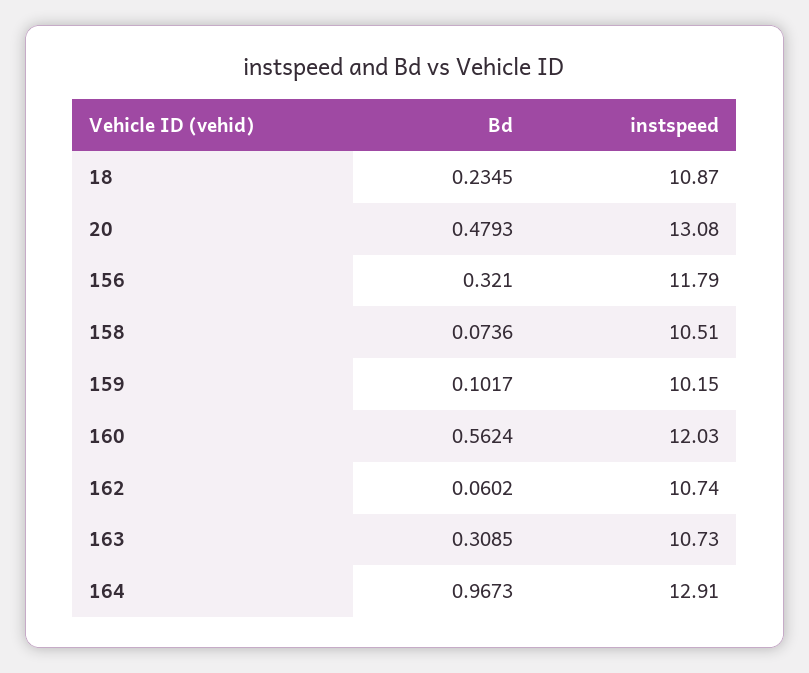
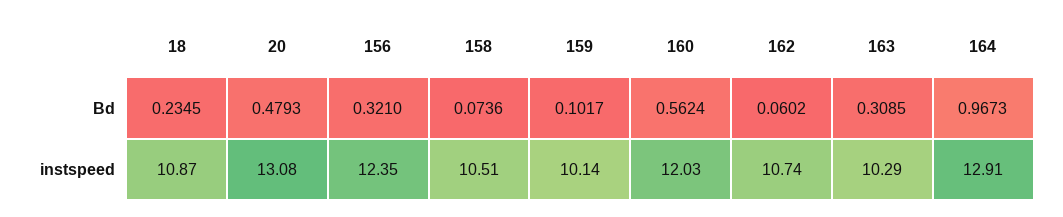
  {
    "Bd": {
      "18": 0.2345,
      "20": 0.4793,
      "156": 0.321,
      "158": 0.0736,
      "159": 0.1017,
      "160": 0.5624,
      "162": 0.0602,
      "163": 0.3085,
      "164": 0.9673
    },
    "instspeed": {
      "18": 10.87,
      "20": 13.08,
-     "156": 11.79,
+     "156": 12.35,
      "158": 10.51,
-     "159": 10.15,
+     "159": 10.14,
      "160": 12.03,
      "162": 10.74,
-     "163": 10.73,
+     "163": 10.29,
      "164": 12.91
    }
  }

